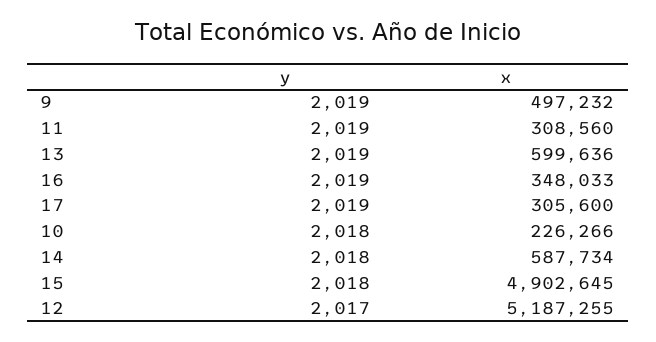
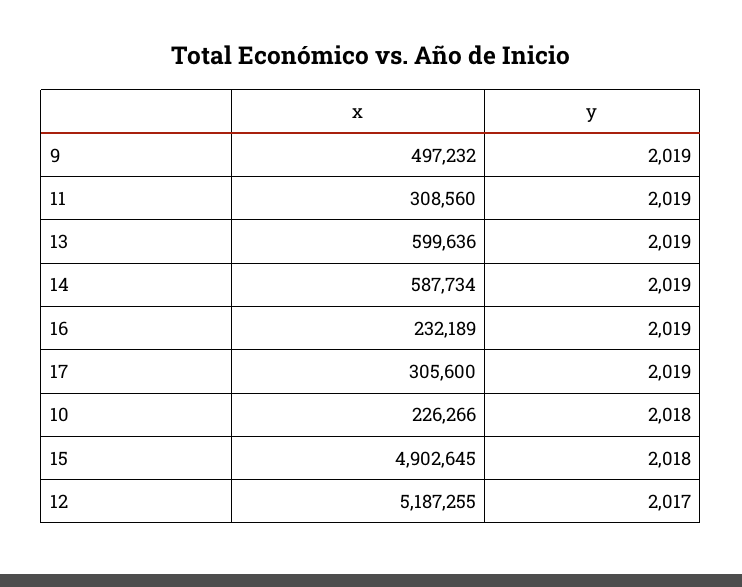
  {
    "y": {
      "9": 2019,
      "11": 2019,
      "13": 2019,
      "16": 2019,
      "17": 2019,
      "10": 2018,
-     "14": 2018,
+     "14": 2019,
      "15": 2018,
      "12": 2017
    },
    "x": {
      "9": 497232,
      "11": 308560,
      "13": 599636,
-     "16": 348033,
+     "16": 232189,
      "17": 305600,
      "10": 226266,
      "14": 587734,
      "15": 4902645,
      "12": 5187255
    }
  }

